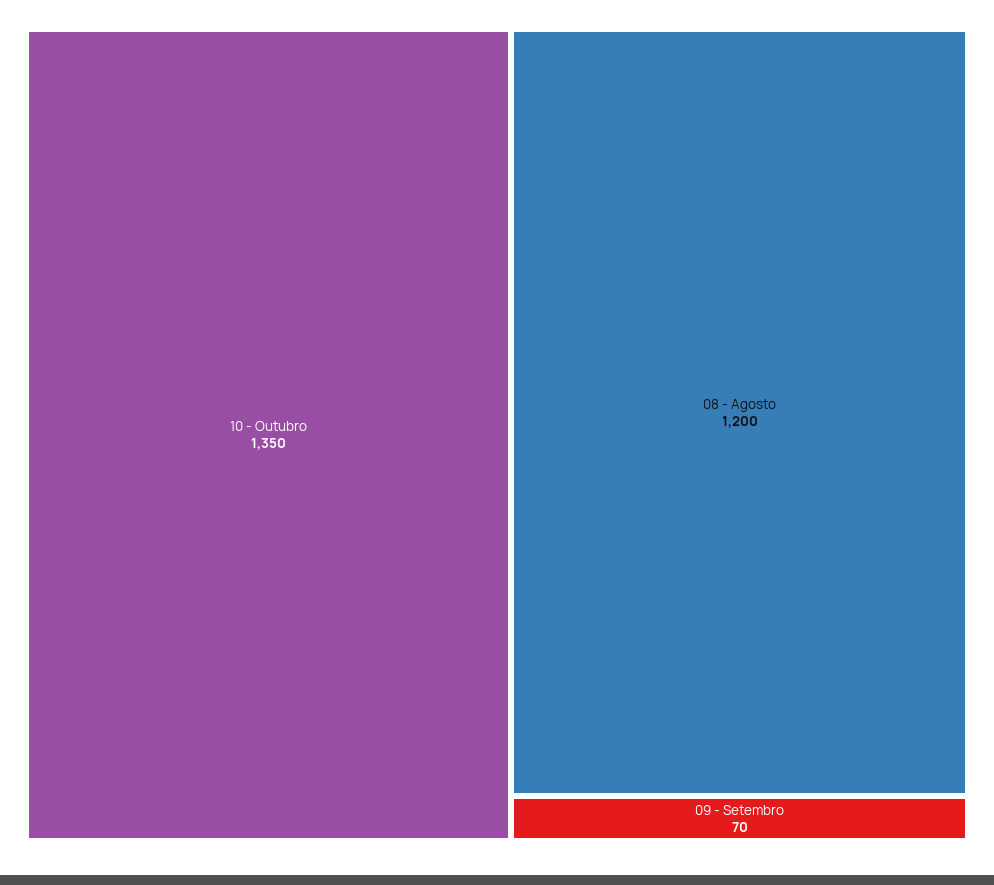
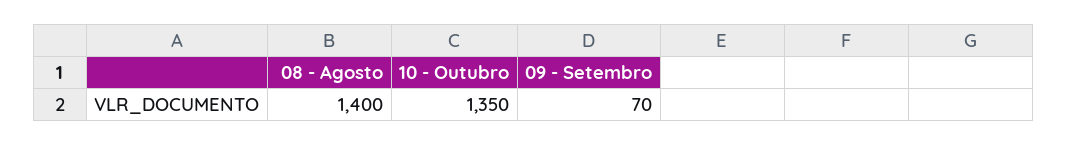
  {
    "10 - Outubro": 1350,
-   "08 - Agosto": 1200,
+   "08 - Agosto": 1400,
    "09 - Setembro": 70
  }

